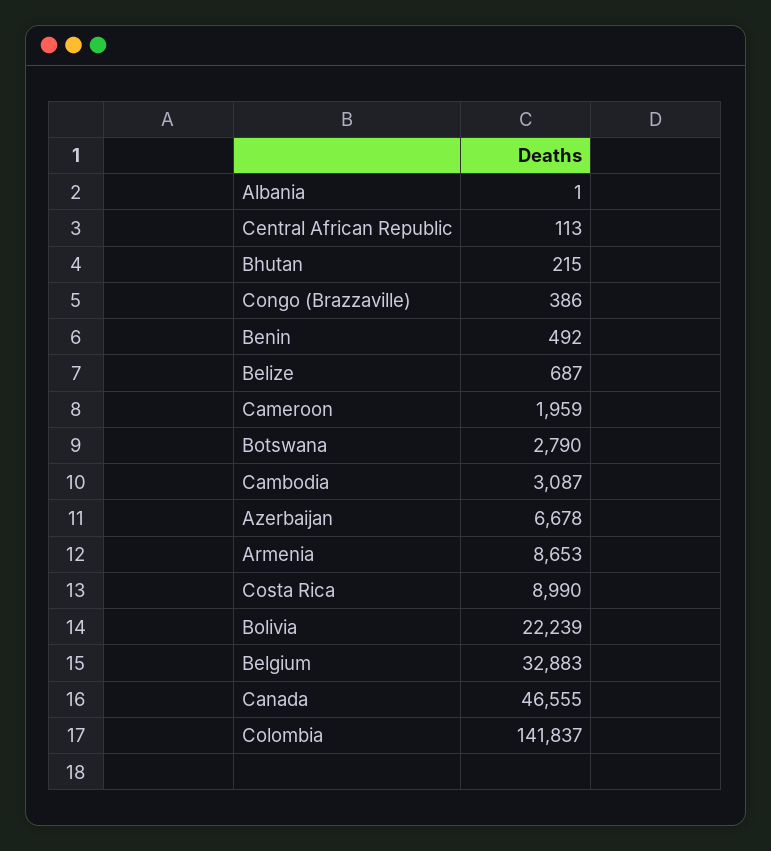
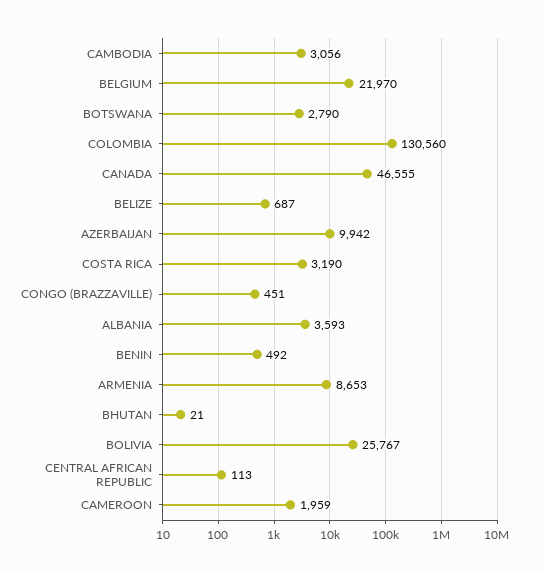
  {
-   "Albania": 1,
+   "Albania": 3593,
    "Central African Republic": 113,
-   "Bhutan": 215,
+   "Bhutan": 21,
-   "Congo (Brazzaville)": 386,
+   "Congo (Brazzaville)": 451,
    "Benin": 492,
    "Belize": 687,
    "Cameroon": 1959,
    "Botswana": 2790,
-   "Cambodia": 3087,
+   "Cambodia": 3056,
-   "Azerbaijan": 6678,
+   "Azerbaijan": 9942,
    "Armenia": 8653,
-   "Costa Rica": 8990,
+   "Costa Rica": 3190,
-   "Bolivia": 22239,
+   "Bolivia": 25767,
-   "Belgium": 32883,
+   "Belgium": 21970,
    "Canada": 46555,
-   "Colombia": 141837
+   "Colombia": 130560
  }

